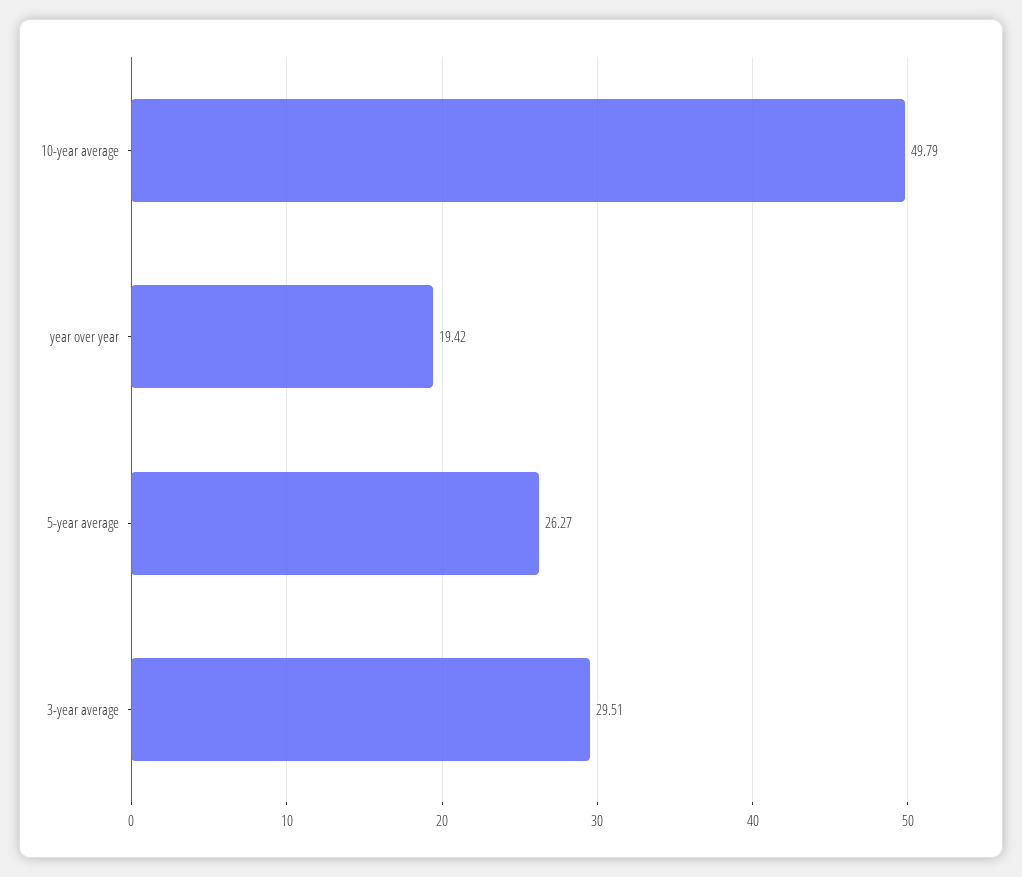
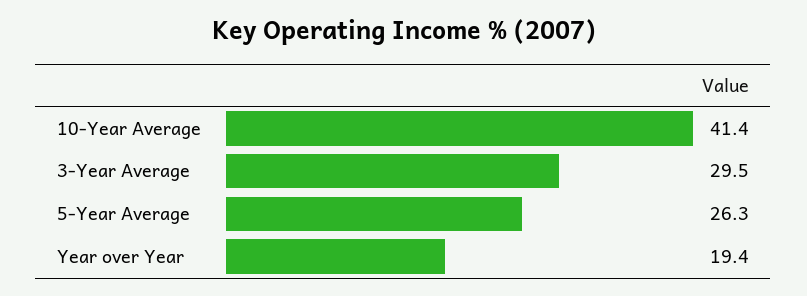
  {
-   "10-year average": 49.79,
+   "10-year average": 41.4,
    "year over year": 19.42,
    "5-year average": 26.27,
    "3-year average": 29.51
  }

